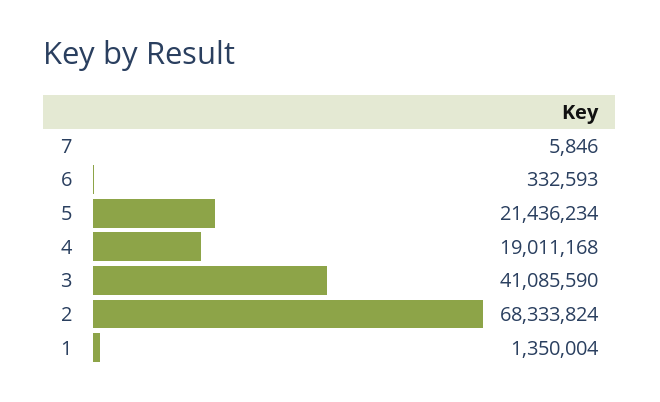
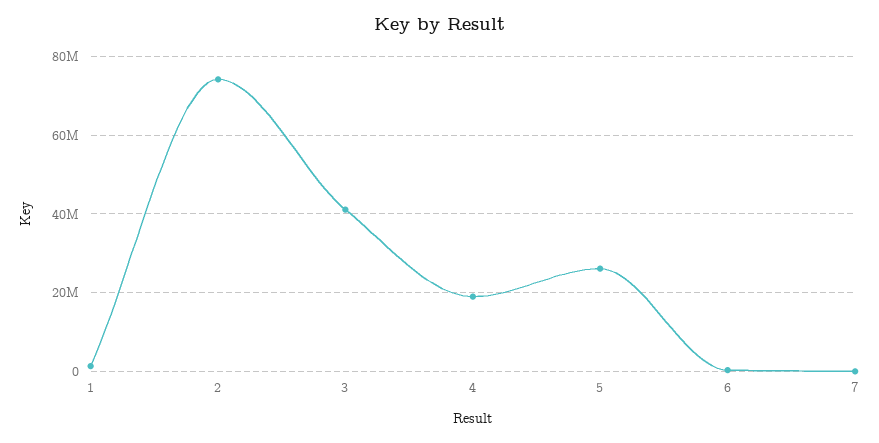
  {
    "7": 5846,
    "6": 332593,
-   "5": 21436234,
+   "5": 26000000,
    "4": 19011168,
    "3": 41085590,
-   "2": 68333824,
+   "2": 74000000,
    "1": 1350004
  }

